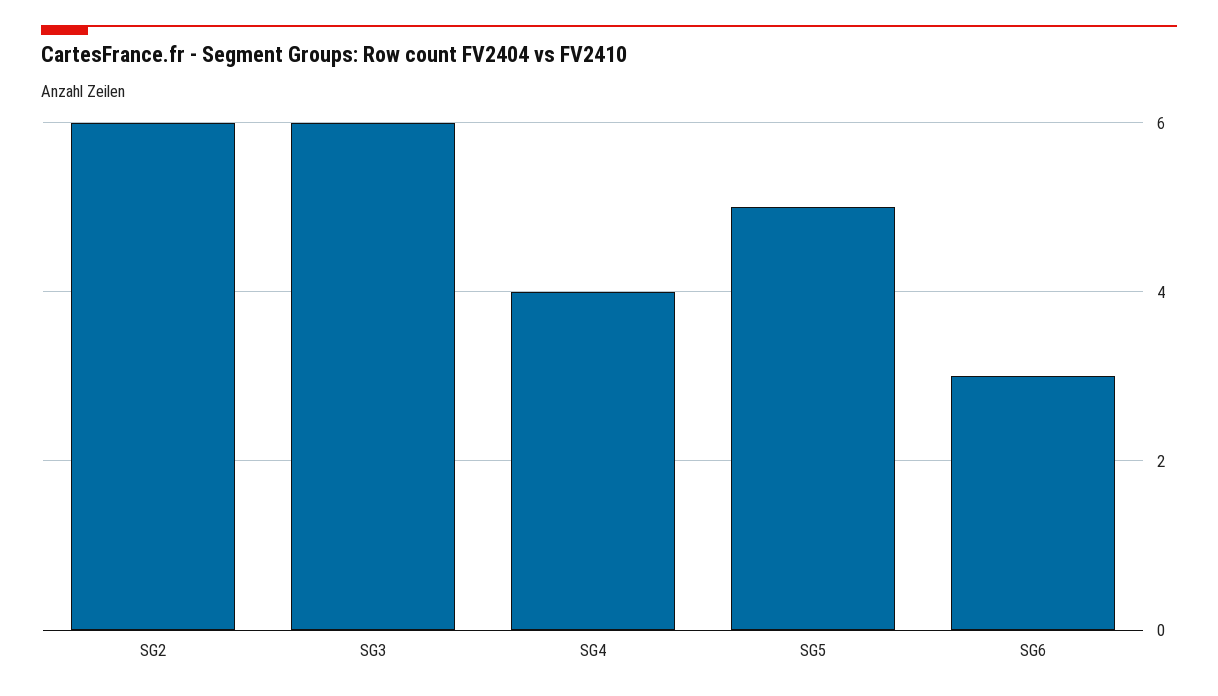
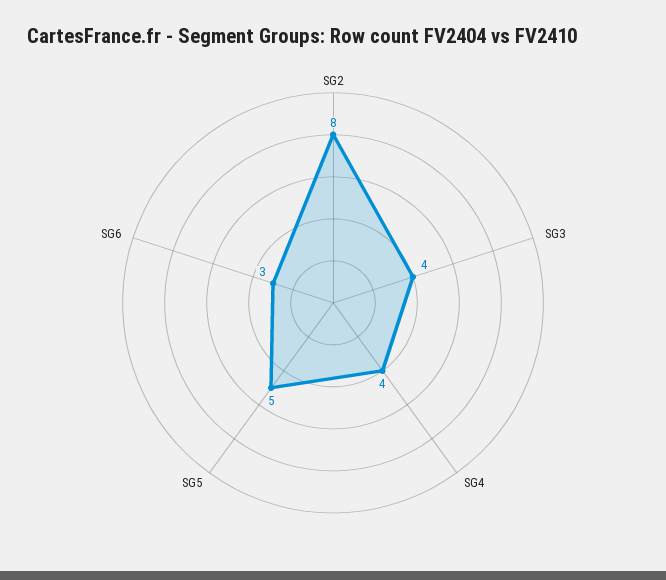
  {
-   "SG2": 6,
+   "SG2": 8,
-   "SG3": 6,
+   "SG3": 4,
    "SG4": 4,
    "SG5": 5,
    "SG6": 3
  }

